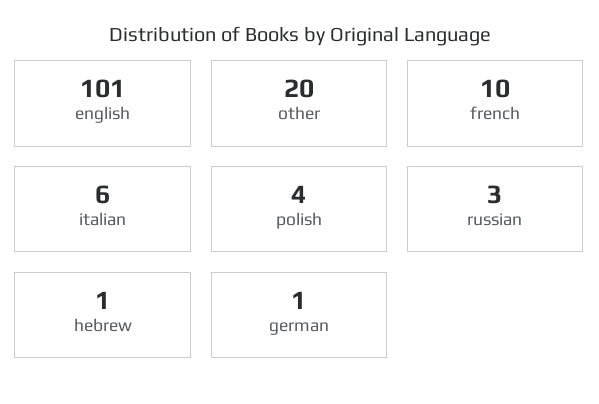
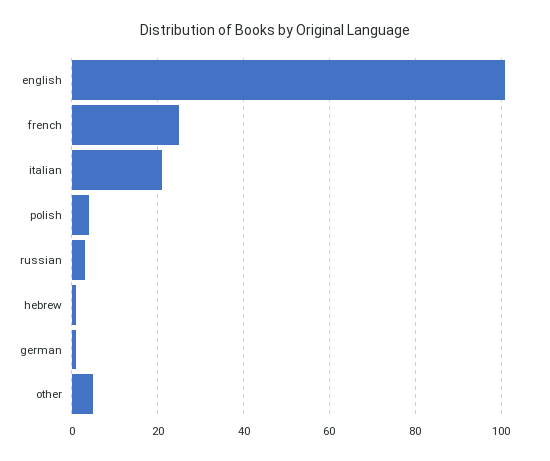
  {
    "english": 101,
-   "other": 20,
+   "other": 5,
-   "french": 10,
+   "french": 25,
-   "italian": 6,
+   "italian": 20,
    "polish": 4,
    "russian": 3,
    "hebrew": 1,
    "german": 1
  }

